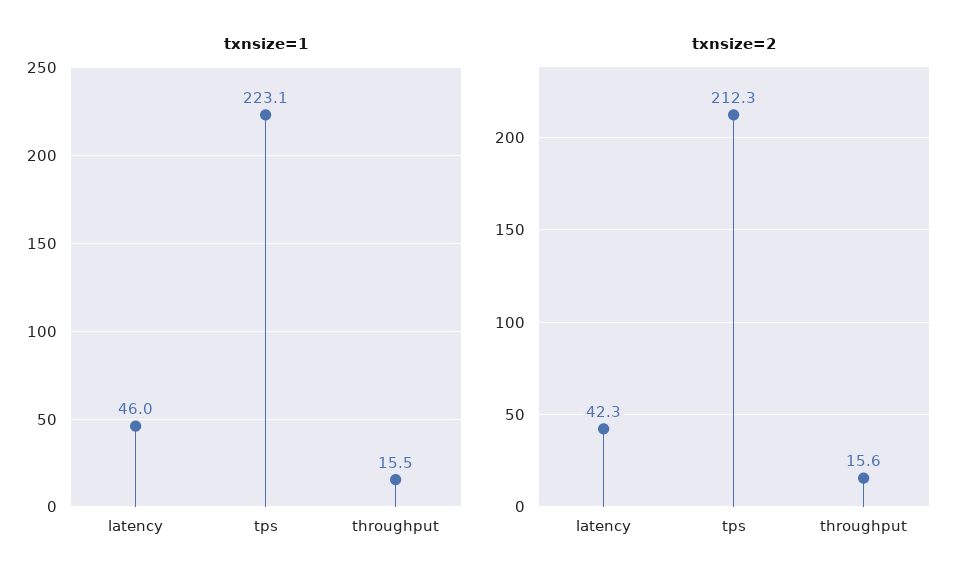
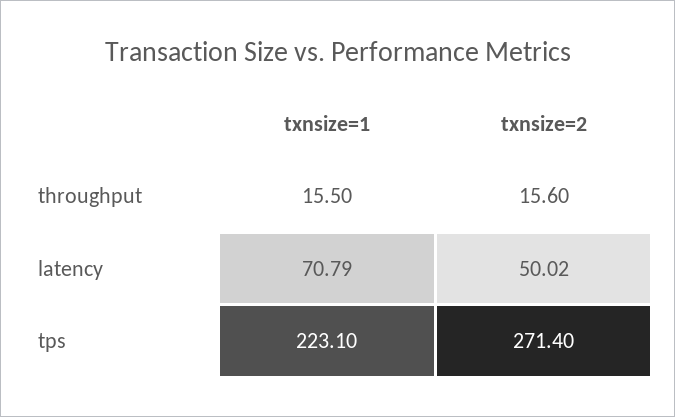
  {
    "txnsize=1": {
-     "latency": 46,
+     "latency": 70.79,
      "tps": 223.1,
      "throughput": 15.5
    },
    "txnsize=2": {
-     "latency": 42.3,
+     "latency": 50.02,
-     "tps": 212.3,
+     "tps": 271.4,
      "throughput": 15.6
    }
  }

